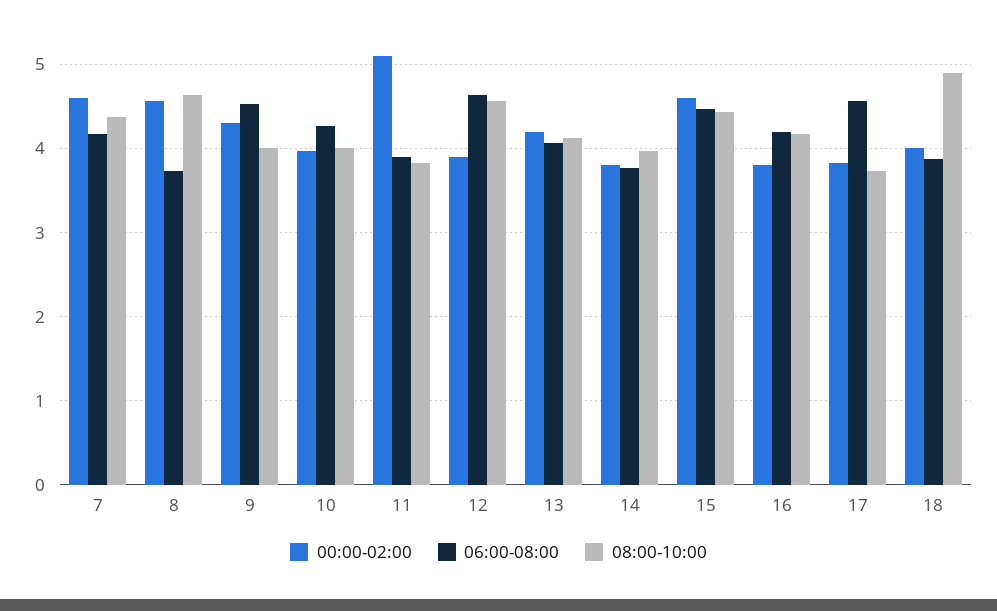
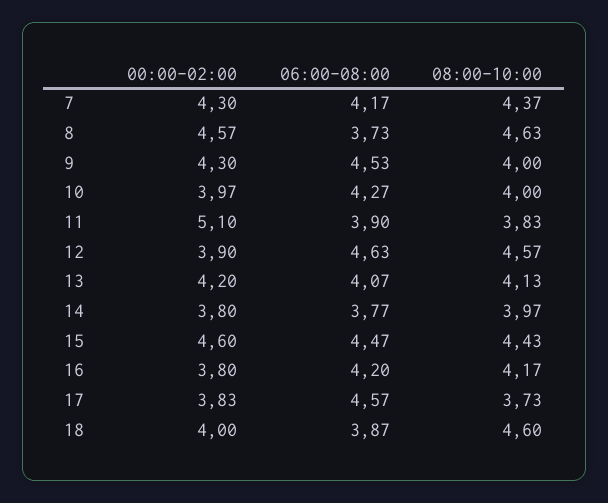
  {
    "00:00-02:00": {
-     "7": 4.6,
+     "7": 4.3,
      "8": 4.57,
      "9": 4.3,
      "10": 3.97,
      "11": 5.1,
      "12": 3.9,
      "13": 4.2,
      "14": 3.8,
      "15": 4.6,
      "16": 3.8,
      "17": 3.83,
      "18": 4
    },
    "06:00-08:00": {
      "7": 4.17,
      "8": 3.73,
      "9": 4.53,
      "10": 4.27,
      "11": 3.9,
      "12": 4.63,
      "13": 4.07,
      "14": 3.77,
      "15": 4.47,
      "16": 4.2,
      "17": 4.57,
      "18": 3.87
    },
    "08:00-10:00": {
      "7": 4.37,
      "8": 4.63,
      "9": 4,
      "10": 4,
      "11": 3.83,
      "12": 4.57,
      "13": 4.13,
      "14": 3.97,
      "15": 4.43,
      "16": 4.17,
      "17": 3.73,
-     "18": 4.9
+     "18": 4.6
    }
  }

